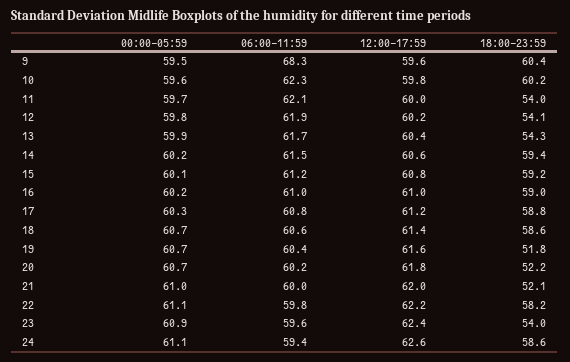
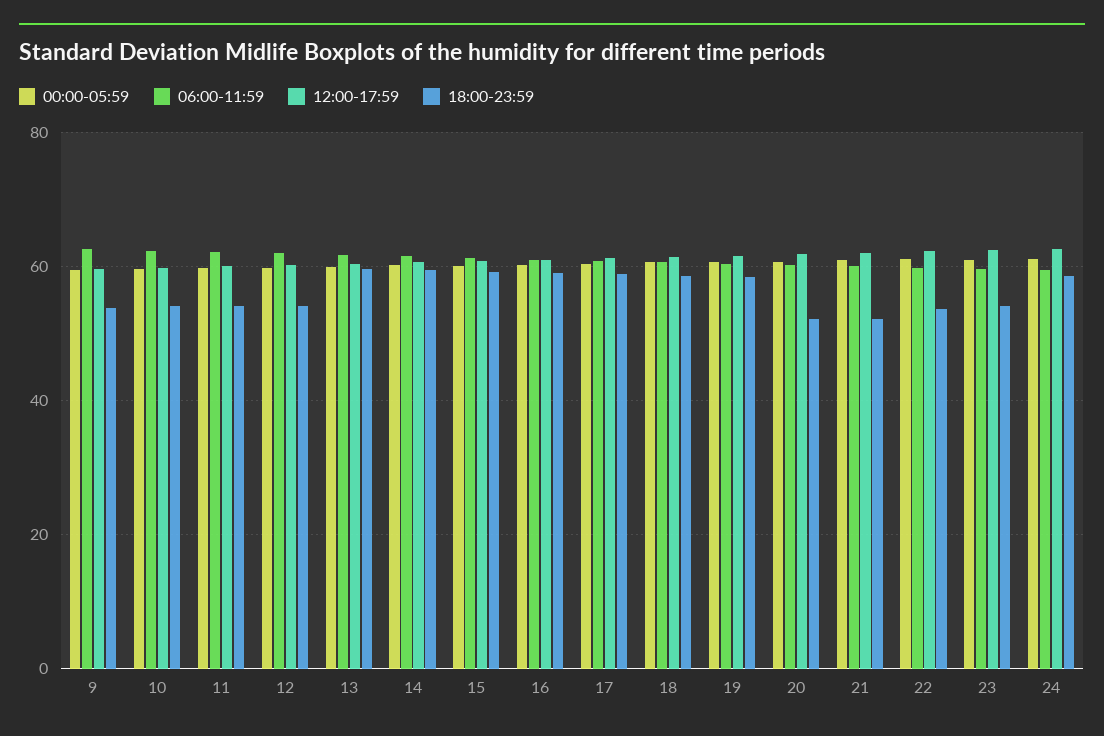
  {
    "00:00-05:59": {
      "9": 59.5,
      "10": 59.6,
      "11": 59.7,
      "12": 59.8,
      "13": 59.9,
      "14": 60.2,
      "15": 60.1,
      "16": 60.2,
      "17": 60.3,
      "18": 60.7,
      "19": 60.7,
      "20": 60.7,
      "21": 61,
      "22": 61.1,
      "23": 60.9,
      "24": 61.1
    },
    "06:00-11:59": {
-     "9": 68.3,
+     "9": 62,
      "10": 62.3,
      "11": 62.1,
      "12": 61.9,
      "13": 61.7,
      "14": 61.5,
      "15": 61.2,
      "16": 61,
      "17": 60.8,
      "18": 60.6,
      "19": 60.4,
      "20": 60.2,
      "21": 60,
      "22": 59.8,
      "23": 59.6,
      "24": 59.4
    },
    "12:00-17:59": {
      "9": 59.6,
      "10": 59.8,
      "11": 60,
      "12": 60.2,
      "13": 60.4,
      "14": 60.6,
      "15": 60.8,
      "16": 61,
      "17": 61.2,
      "18": 61.4,
      "19": 61.6,
      "20": 61.8,
      "21": 62,
      "22": 62.2,
      "23": 62.4,
      "24": 62.6
    },
    "18:00-23:59": {
-     "9": 60.4,
+     "9": 54,
-     "10": 60.2,
+     "10": 54,
      "11": 54,
      "12": 54.1,
-     "13": 54.3,
+     "13": 60,
      "14": 59.4,
      "15": 59.2,
      "16": 59,
      "17": 58.8,
      "18": 58.6,
-     "19": 51.8,
+     "19": 58,
      "20": 52.2,
      "21": 52.1,
-     "22": 58.2,
+     "22": 54,
      "23": 54,
      "24": 58.6
    }
  }

